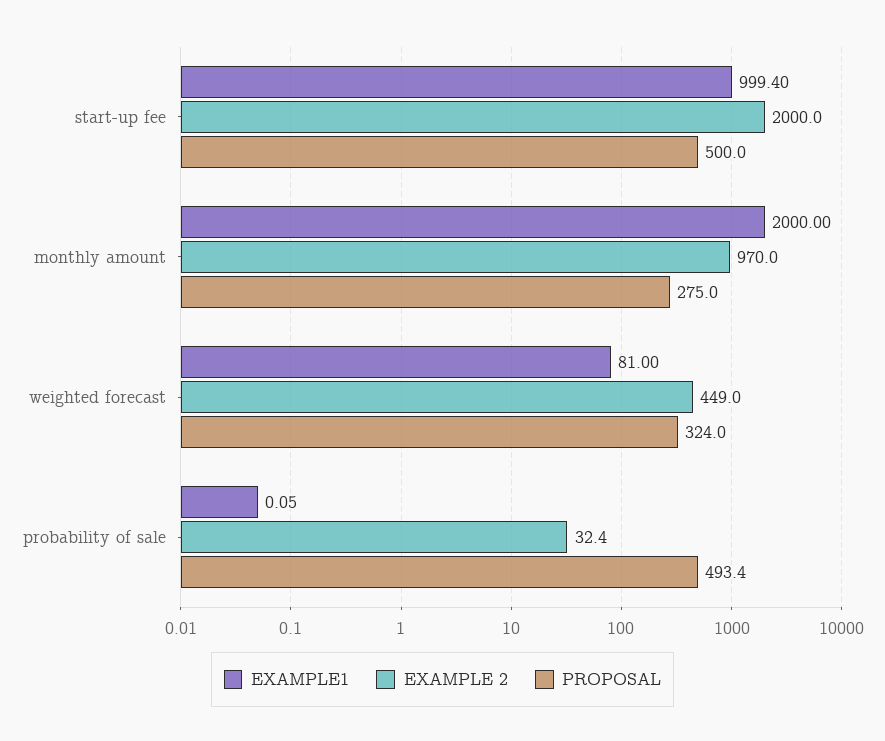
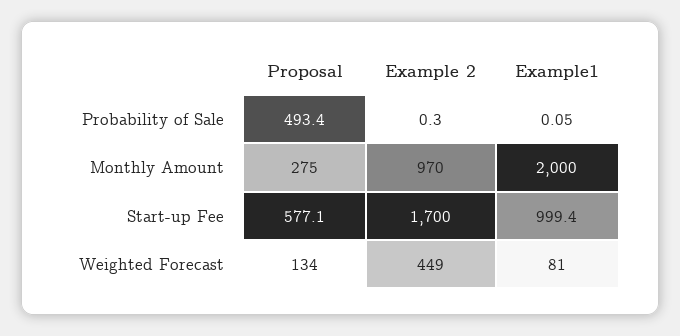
  {
    "EXAMPLE1": {
      "start-up fee": 999.4,
      "monthly amount": 2000,
      "weighted forecast": 81,
      "probability of sale": 0.05
    },
    "EXAMPLE 2": {
-     "start-up fee": 2000,
+     "start-up fee": 1700,
      "monthly amount": 970,
      "weighted forecast": 449,
-     "probability of sale": 32.4
+     "probability of sale": 0.3
    },
    "PROPOSAL": {
-     "start-up fee": 500,
+     "start-up fee": 577.1,
      "monthly amount": 275,
-     "weighted forecast": 324,
+     "weighted forecast": 134,
      "probability of sale": 493.4
    }
  }

